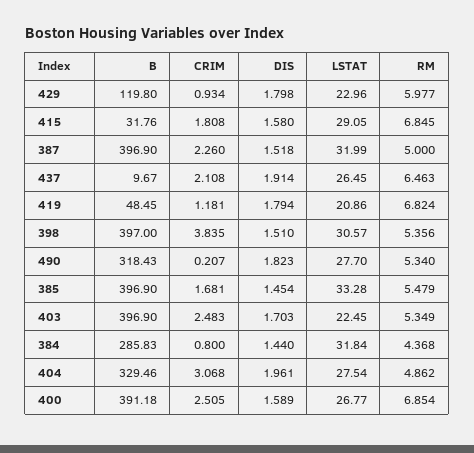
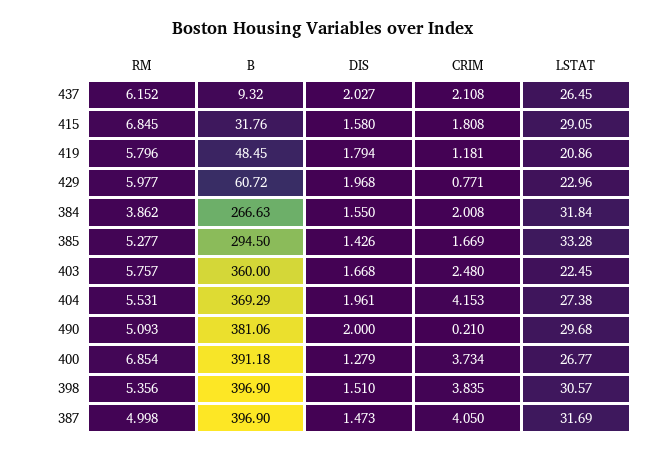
  {
    "B": {
-     "429": 119.8,
+     "429": 60.72,
      "415": 31.76,
      "387": 396.9,
-     "437": 9.67,
+     "437": 9.32,
      "419": 48.45,
-     "398": 397,
+     "398": 396.9,
-     "490": 318.43,
+     "490": 381.06,
-     "385": 396.9,
+     "385": 294.5,
-     "403": 396.9,
+     "403": 360,
-     "384": 285.83,
+     "384": 266.63,
-     "404": 329.46,
+     "404": 369.29,
      "400": 391.18
    },
    "CRIM": {
-     "429": 0.934,
+     "429": 0.771,
      "415": 1.808,
-     "387": 2.26,
+     "387": 4.05,
      "437": 2.108,
      "419": 1.181,
      "398": 3.835,
-     "490": 0.207,
+     "490": 0.21,
-     "385": 1.681,
+     "385": 1.669,
-     "403": 2.483,
+     "403": 2.48,
-     "384": 0.8,
+     "384": 2.008,
-     "404": 3.068,
+     "404": 4.153,
-     "400": 2.505
+     "400": 3.734
    },
    "DIS": {
-     "429": 1.798,
+     "429": 1.968,
      "415": 1.58,
-     "387": 1.518,
+     "387": 1.473,
-     "437": 1.914,
+     "437": 2.027,
      "419": 1.794,
      "398": 1.51,
-     "490": 1.823,
+     "490": 2,
-     "385": 1.454,
+     "385": 1.426,
-     "403": 1.703,
+     "403": 1.668,
-     "384": 1.44,
+     "384": 1.55,
      "404": 1.961,
-     "400": 1.589
+     "400": 1.279
    },
    "LSTAT": {
      "429": 22.96,
      "415": 29.05,
-     "387": 31.99,
+     "387": 31.69,
      "437": 26.45,
      "419": 20.86,
      "398": 30.57,
-     "490": 27.7,
+     "490": 29.68,
      "385": 33.28,
      "403": 22.45,
      "384": 31.84,
-     "404": 27.54,
+     "404": 27.38,
      "400": 26.77
    },
    "RM": {
      "429": 5.977,
      "415": 6.845,
-     "387": 5,
+     "387": 4.998,
-     "437": 6.463,
+     "437": 6.152,
-     "419": 6.824,
+     "419": 5.796,
      "398": 5.356,
-     "490": 5.34,
+     "490": 5.093,
-     "385": 5.479,
+     "385": 5.277,
-     "403": 5.349,
+     "403": 5.757,
-     "384": 4.368,
+     "384": 3.862,
-     "404": 4.862,
+     "404": 5.531,
      "400": 6.854
    }
  }

